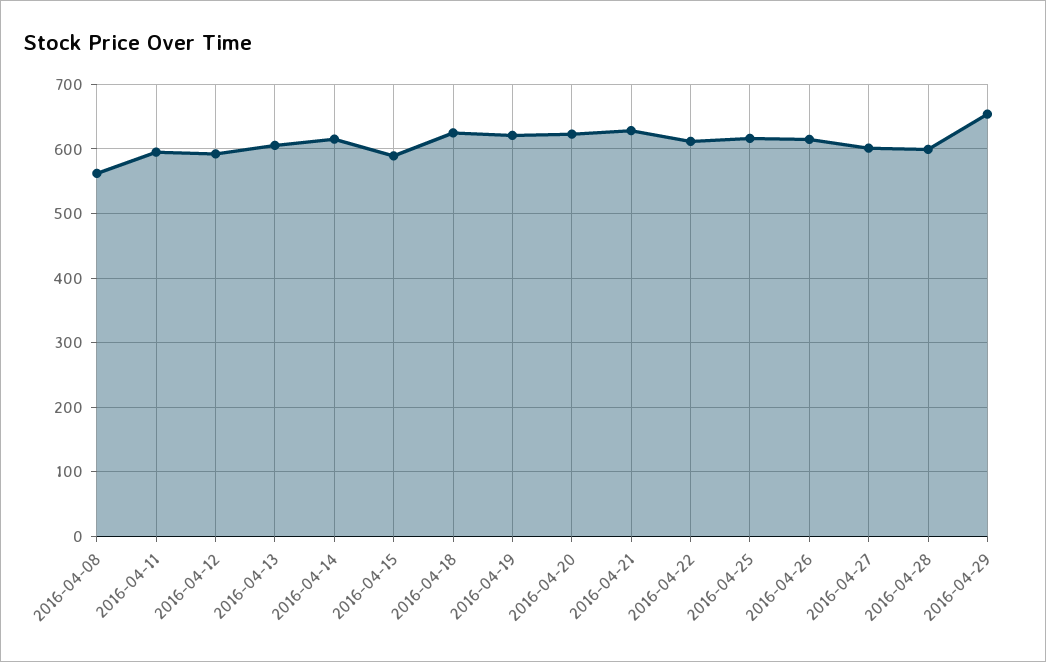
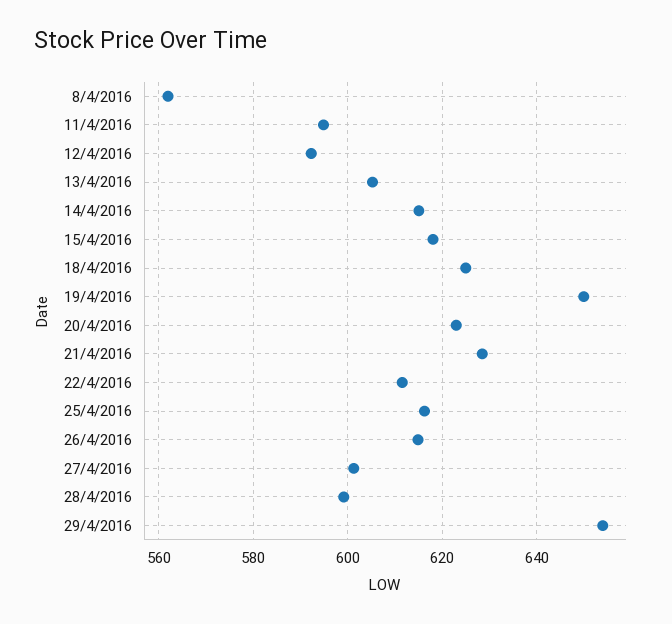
  {
    "2016-04-08": 562,
    "2016-04-11": 594,
    "2016-04-12": 592,
    "2016-04-13": 606,
    "2016-04-14": 616,
-   "2016-04-15": 590,
+   "2016-04-15": 618,
    "2016-04-18": 626,
-   "2016-04-19": 620,
+   "2016-04-19": 650,
    "2016-04-20": 624,
    "2016-04-21": 628,
    "2016-04-22": 612,
    "2016-04-25": 616,
    "2016-04-26": 614,
    "2016-04-27": 602,
    "2016-04-28": 600,
    "2016-04-29": 654
  }

